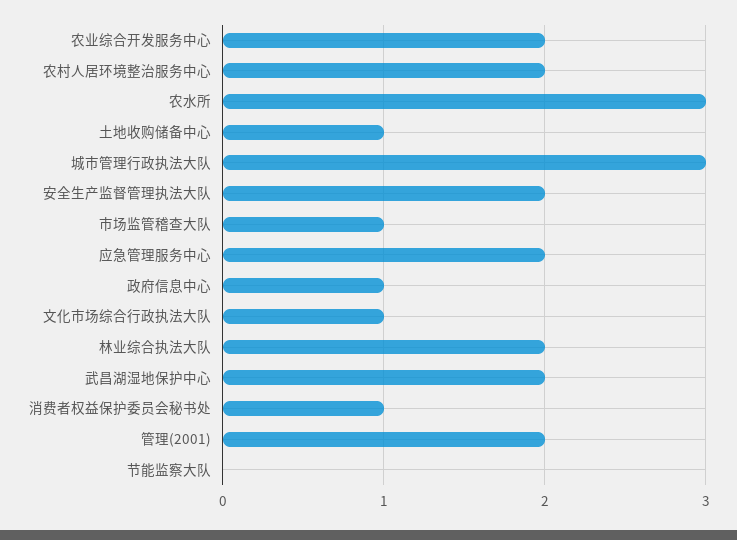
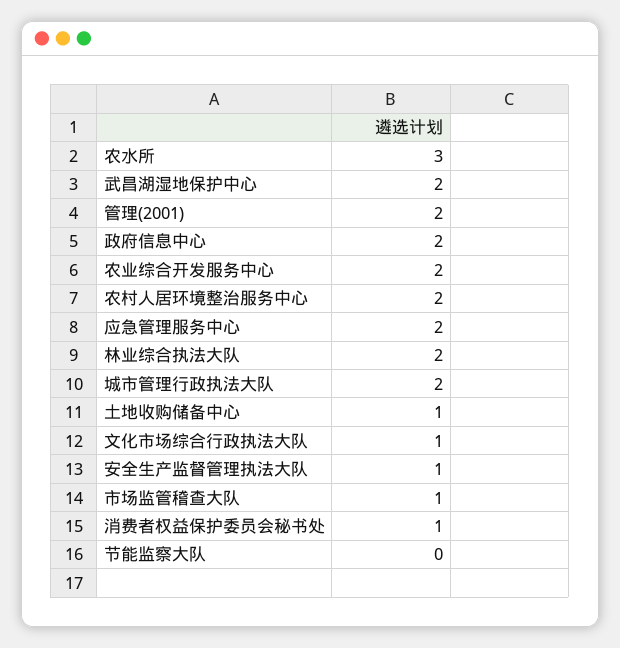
  {
    "农业综合开发服务中心": 2,
    "农村人居环境整治服务中心": 2,
    "农水所": 3,
    "土地收购储备中心": 1,
-   "城市管理行政执法大队": 3,
+   "城市管理行政执法大队": 2,
-   "安全生产监督管理执法大队": 2,
+   "安全生产监督管理执法大队": 1,
    "市场监管稽查大队": 1,
    "应急管理服务中心": 2,
-   "政府信息中心": 1,
+   "政府信息中心": 2,
    "文化市场综合行政执法大队": 1,
    "林业综合执法大队": 2,
    "武昌湖湿地保护中心": 2,
    "消费者权益保护委员会秘书处": 1,
    "管理(2001)": 2,
    "节能监察大队": 0
  }

